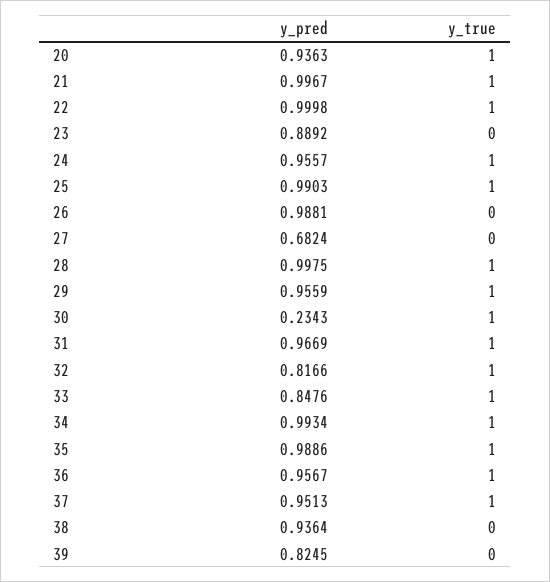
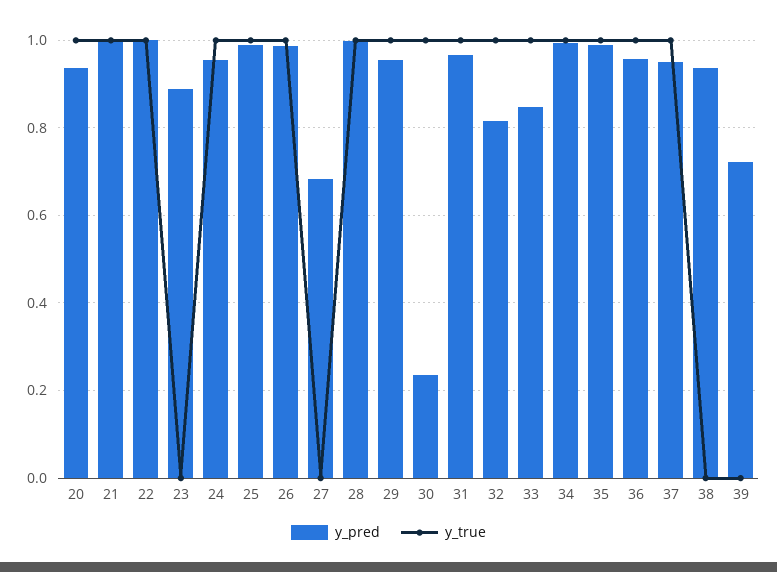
  {
    "y_pred": {
      "20": 0.9363,
      "21": 0.9967,
      "22": 0.9998,
      "23": 0.8892,
      "24": 0.9557,
      "25": 0.9903,
      "26": 0.9881,
      "27": 0.6824,
      "28": 0.9975,
      "29": 0.9559,
      "30": 0.2343,
      "31": 0.9669,
      "32": 0.8166,
      "33": 0.8476,
      "34": 0.9934,
      "35": 0.9886,
      "36": 0.9567,
      "37": 0.9513,
      "38": 0.9364,
-     "39": 0.8245
+     "39": 0.72
    },
    "y_true": {
      "20": 1,
      "21": 1,
      "22": 1,
      "23": 0,
      "24": 1,
      "25": 1,
-     "26": 0,
+     "26": 1,
      "27": 0,
      "28": 1,
      "29": 1,
      "30": 1,
      "31": 1,
      "32": 1,
      "33": 1,
      "34": 1,
      "35": 1,
      "36": 1,
      "37": 1,
      "38": 0,
      "39": 0
    }
  }

